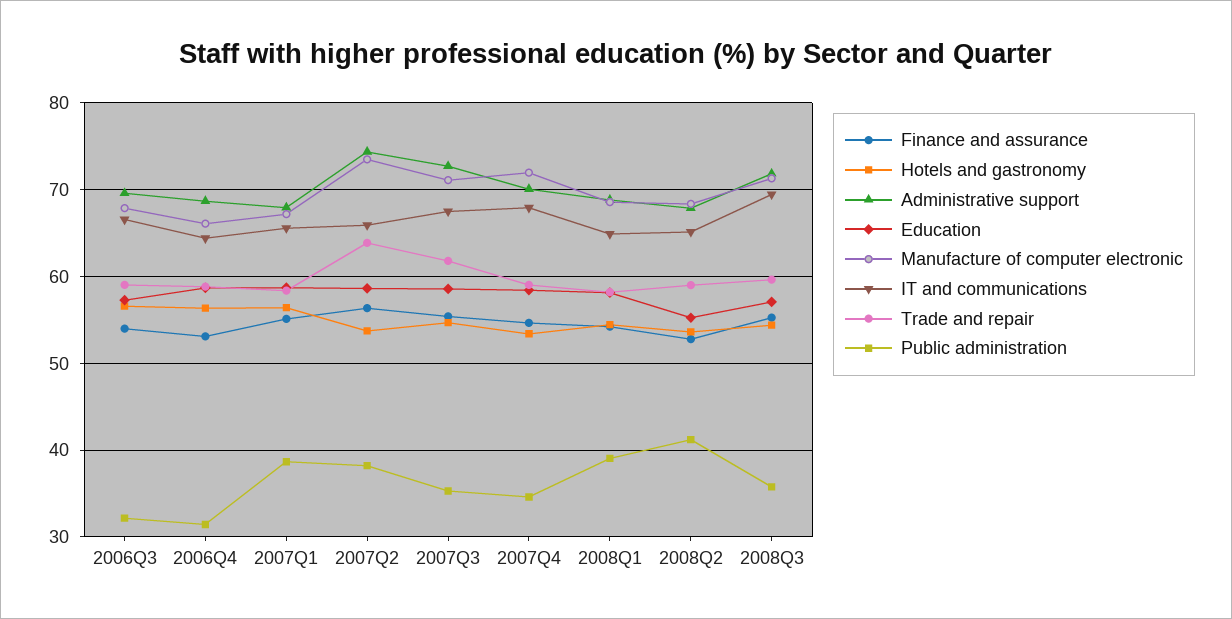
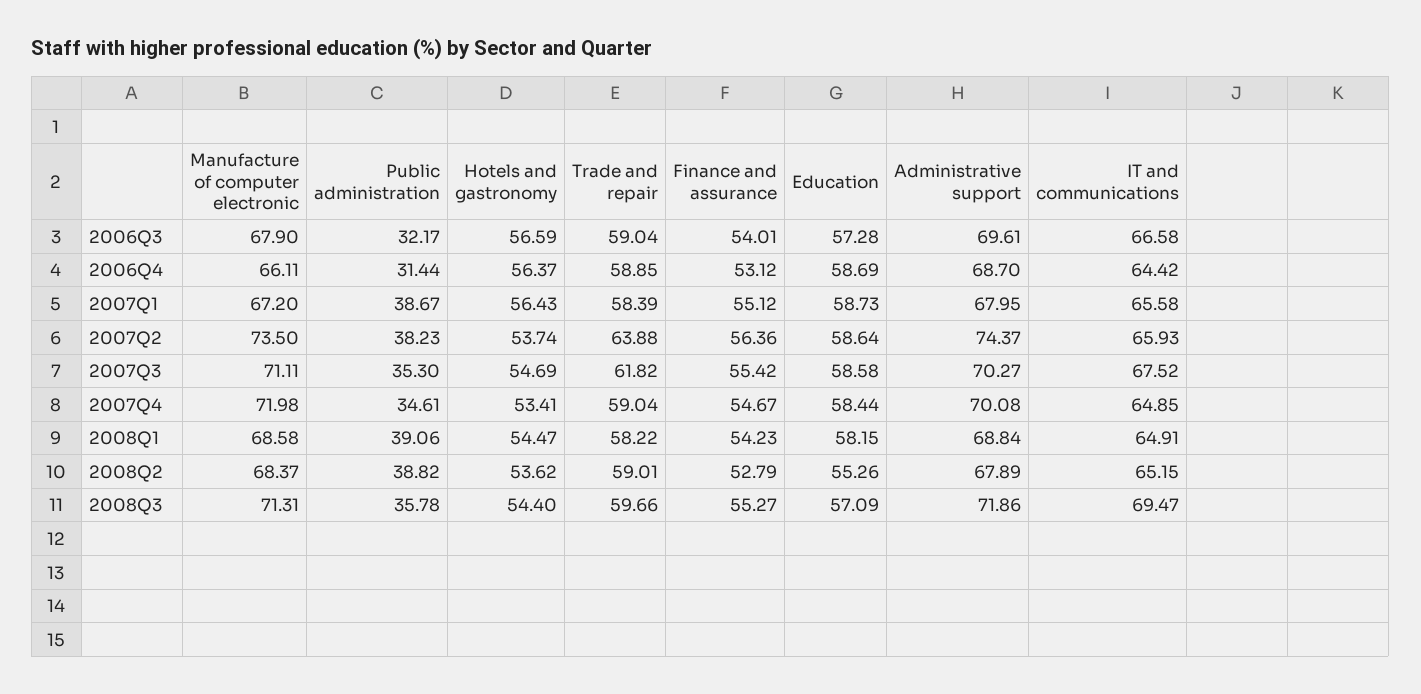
  {
    "Finance and assurance": {
      "2006Q3": 54.01,
      "2006Q4": 53.12,
      "2007Q1": 55.12,
      "2007Q2": 56.36,
      "2007Q3": 55.42,
      "2007Q4": 54.67,
      "2008Q1": 54.23,
      "2008Q2": 52.79,
      "2008Q3": 55.27
    },
    "Hotels and gastronomy": {
      "2006Q3": 56.59,
      "2006Q4": 56.37,
      "2007Q1": 56.43,
      "2007Q2": 53.74,
      "2007Q3": 54.69,
      "2007Q4": 53.41,
      "2008Q1": 54.47,
      "2008Q2": 53.62,
      "2008Q3": 54.4
    },
    "Administrative support": {
      "2006Q3": 69.61,
      "2006Q4": 68.7,
      "2007Q1": 67.95,
      "2007Q2": 74.37,
-     "2007Q3": 73,
+     "2007Q3": 70.27,
      "2007Q4": 70.08,
      "2008Q1": 68.84,
      "2008Q2": 67.89,
      "2008Q3": 71.86
    },
    "Education": {
      "2006Q3": 57.28,
      "2006Q4": 58.69,
      "2007Q1": 58.73,
      "2007Q2": 58.64,
      "2007Q3": 58.58,
      "2007Q4": 58.44,
      "2008Q1": 58.15,
      "2008Q2": 55.26,
      "2008Q3": 57.09
    },
    "Manufacture of computer electronic": {
      "2006Q3": 67.9,
      "2006Q4": 66.11,
      "2007Q1": 67.2,
      "2007Q2": 73.5,
      "2007Q3": 71.11,
      "2007Q4": 71.98,
      "2008Q1": 68.58,
      "2008Q2": 68.37,
      "2008Q3": 71.31
    },
    "IT and communications": {
      "2006Q3": 66.58,
      "2006Q4": 64.42,
      "2007Q1": 65.58,
      "2007Q2": 65.93,
      "2007Q3": 67.52,
-     "2007Q4": 68,
+     "2007Q4": 64.85,
      "2008Q1": 64.91,
      "2008Q2": 65.15,
      "2008Q3": 69.47
    },
    "Trade and repair": {
      "2006Q3": 59.04,
      "2006Q4": 58.85,
      "2007Q1": 58.39,
      "2007Q2": 63.88,
      "2007Q3": 61.82,
      "2007Q4": 59.04,
      "2008Q1": 58.22,
      "2008Q2": 59.01,
      "2008Q3": 59.66
    },
    "Public administration": {
      "2006Q3": 32.17,
      "2006Q4": 31.44,
      "2007Q1": 38.67,
      "2007Q2": 38.23,
      "2007Q3": 35.3,
      "2007Q4": 34.61,
      "2008Q1": 39.06,
-     "2008Q2": 41,
+     "2008Q2": 38.82,
      "2008Q3": 35.78
    }
  }

